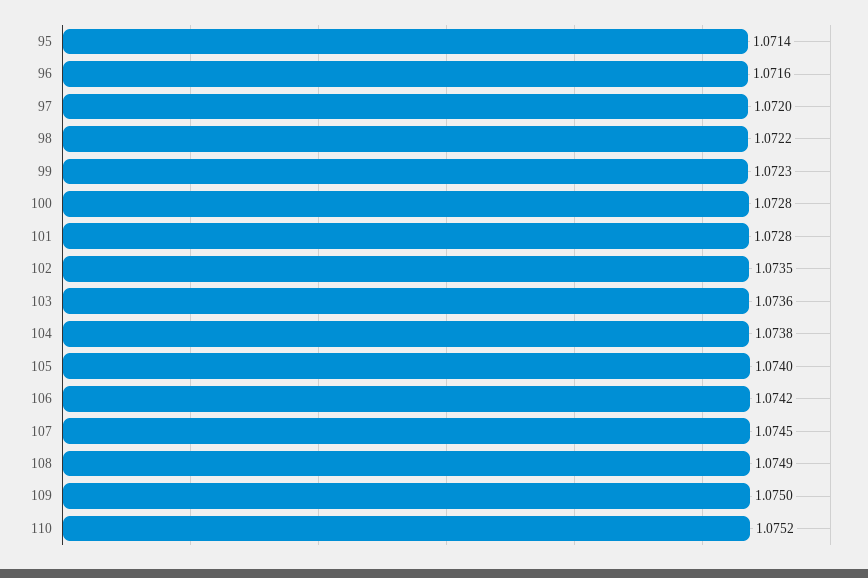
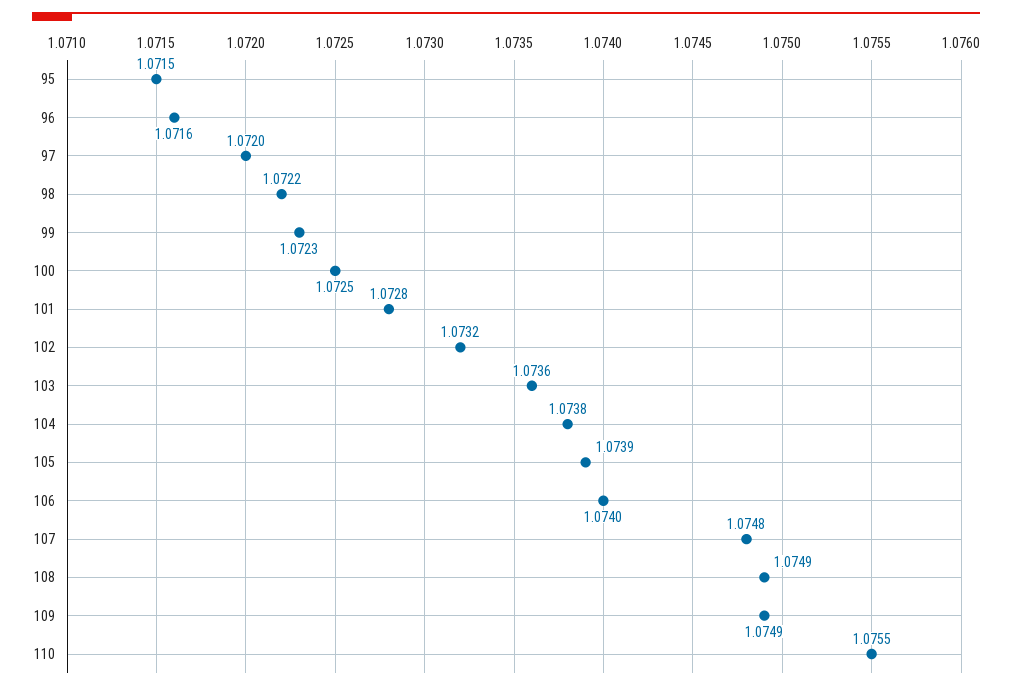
  {
-   "95": 1.0714,
+   "95": 1.0715,
    "96": 1.0716,
    "97": 1.072,
    "98": 1.0722,
    "99": 1.0723,
-   "100": 1.0728,
+   "100": 1.0725,
    "101": 1.0728,
-   "102": 1.0735,
+   "102": 1.0732,
    "103": 1.0736,
    "104": 1.0738,
-   "105": 1.074,
+   "105": 1.0739,
-   "106": 1.0742,
+   "106": 1.074,
-   "107": 1.0745,
+   "107": 1.0748,
    "108": 1.0749,
-   "109": 1.075,
+   "109": 1.0749,
-   "110": 1.0752
+   "110": 1.0755
  }

